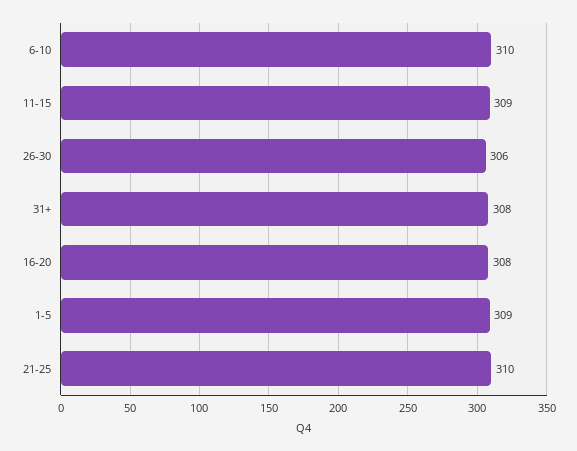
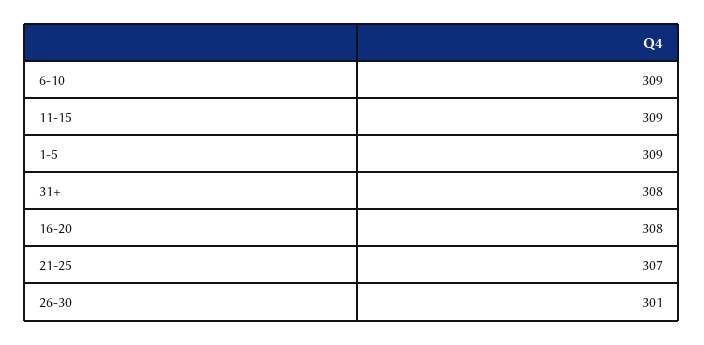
  {
-   "6-10": 310,
+   "6-10": 309,
    "11-15": 309,
-   "26-30": 306,
+   "26-30": 301,
    "31+": 308,
    "16-20": 308,
    "1-5": 309,
-   "21-25": 310
+   "21-25": 307
  }

